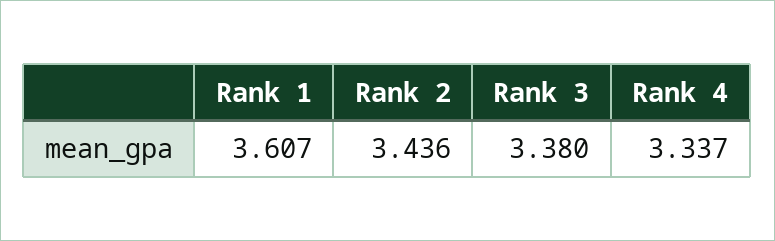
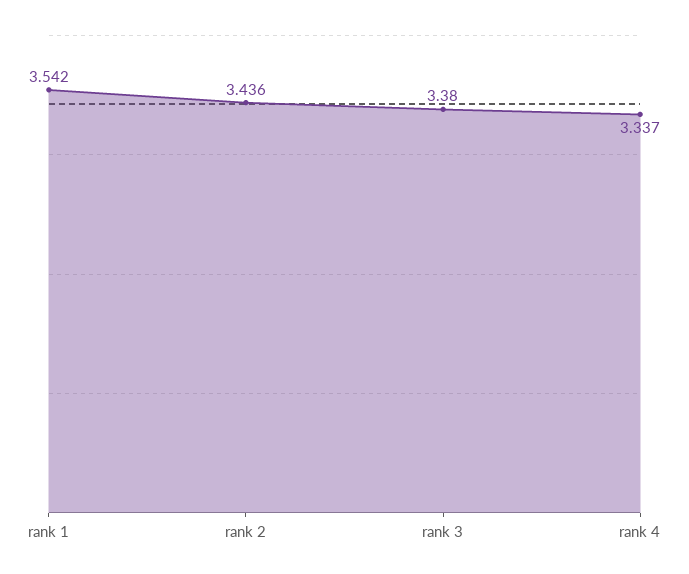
  {
-   "Rank 1": 3.607,
+   "Rank 1": 3.542,
    "Rank 2": 3.436,
    "Rank 3": 3.38,
    "Rank 4": 3.337
  }

